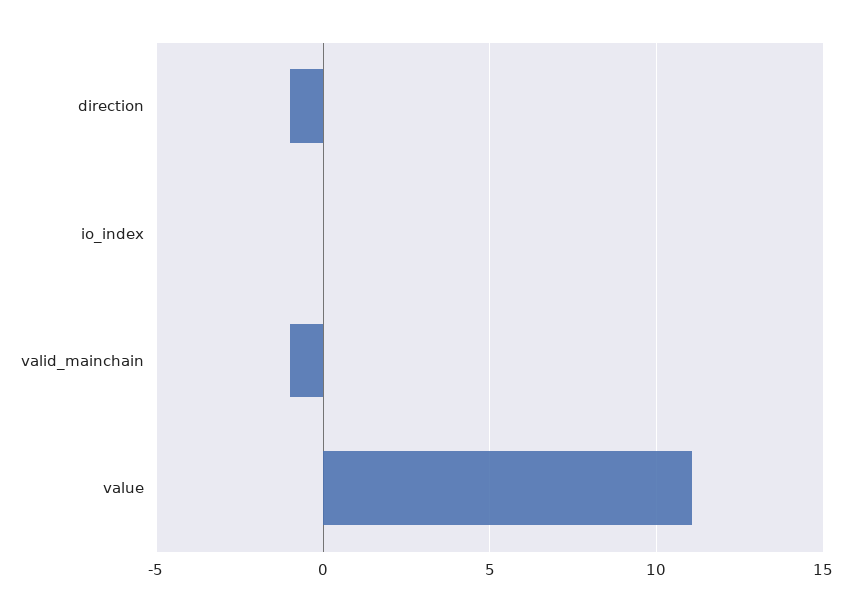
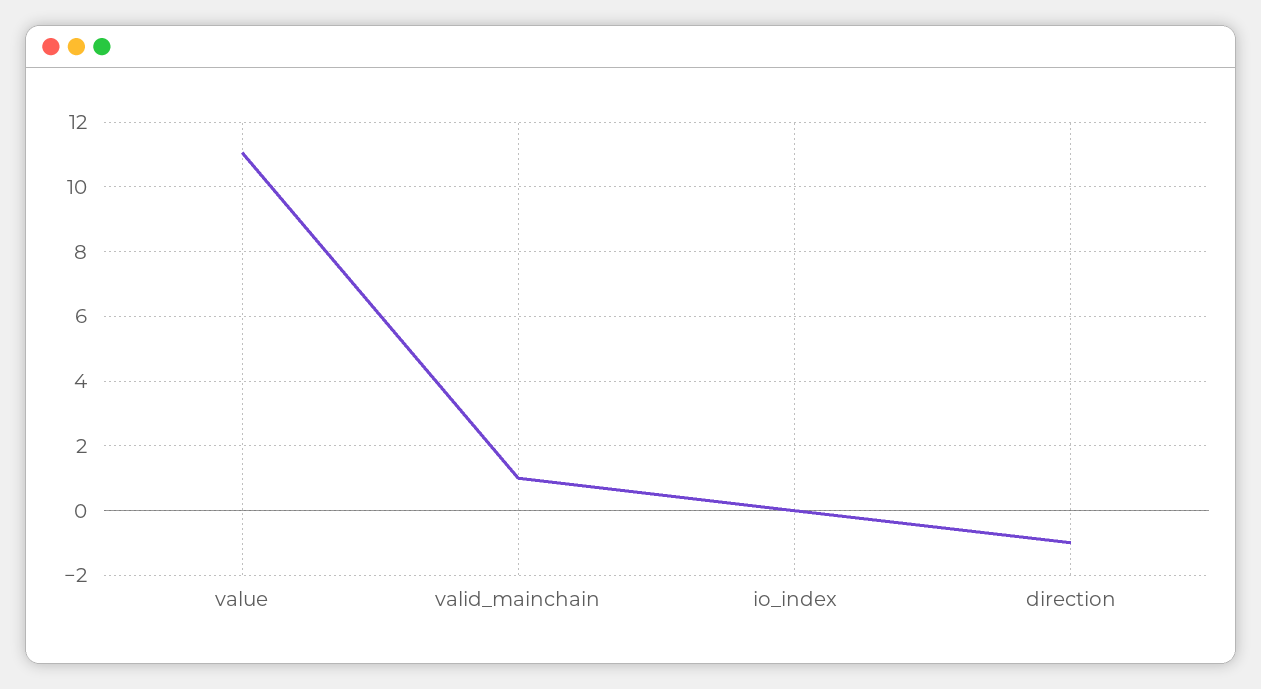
  {
    "direction": -1,
    "io_index": 0,
-   "valid_mainchain": -1,
+   "valid_mainchain": 1,
    "value": 11
  }

